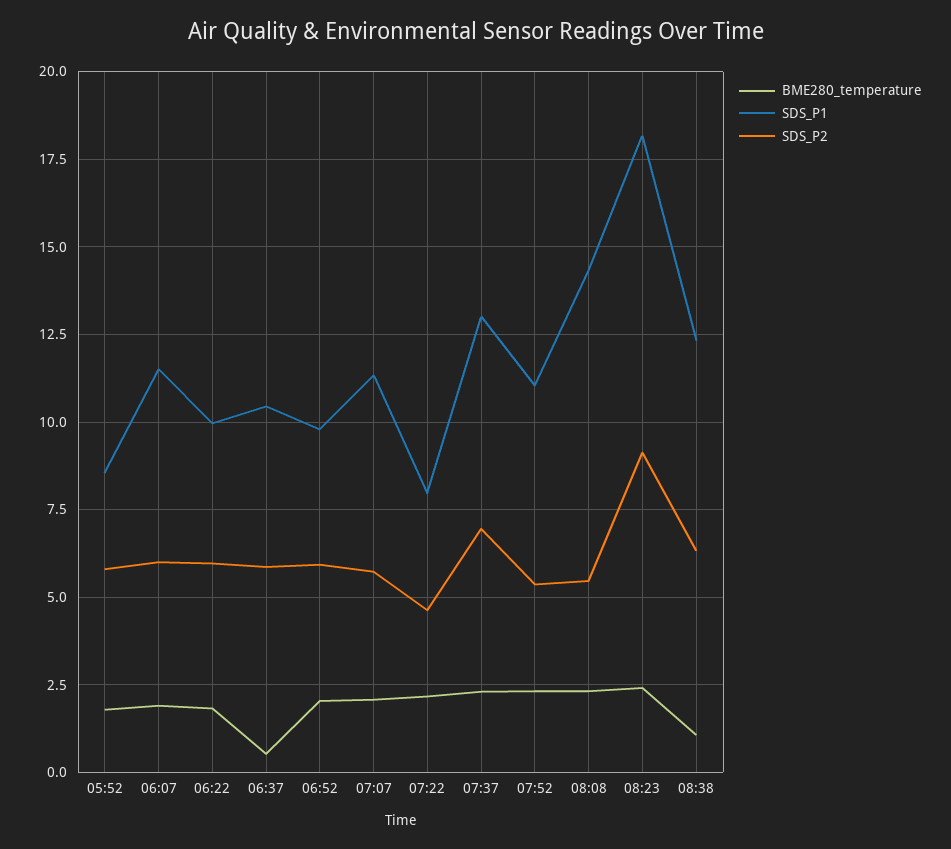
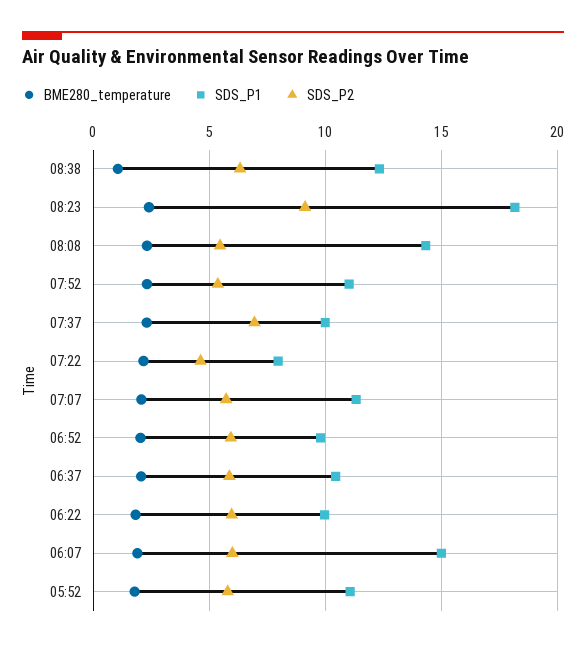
  {
    "BME280_temperature": {
      "05:52": 1.75,
      "06:07": 2,
      "06:22": 1.75,
-     "06:37": 0.5,
+     "06:37": 2,
      "06:52": 2,
      "07:07": 2,
      "07:22": 2.25,
      "07:37": 2.25,
      "07:52": 2.25,
      "08:08": 2.25,
      "08:23": 2.5,
      "08:38": 1
    },
    "SDS_P1": {
-     "05:52": 8.5,
+     "05:52": 11,
-     "06:07": 11.5,
+     "06:07": 15,
      "06:22": 10,
      "06:37": 10.5,
      "06:52": 9.75,
      "07:07": 11.25,
      "07:22": 8,
-     "07:37": 13,
+     "07:37": 10,
      "07:52": 11,
      "08:08": 14.25,
      "08:23": 18.25,
      "08:38": 12.25
    },
    "SDS_P2": {
      "05:52": 5.75,
      "06:07": 6,
      "06:22": 6,
      "06:37": 5.75,
      "06:52": 6,
      "07:07": 5.75,
      "07:22": 4.75,
      "07:37": 7,
      "07:52": 5.25,
      "08:08": 5.5,
      "08:23": 9.25,
      "08:38": 6.25
    }
  }

